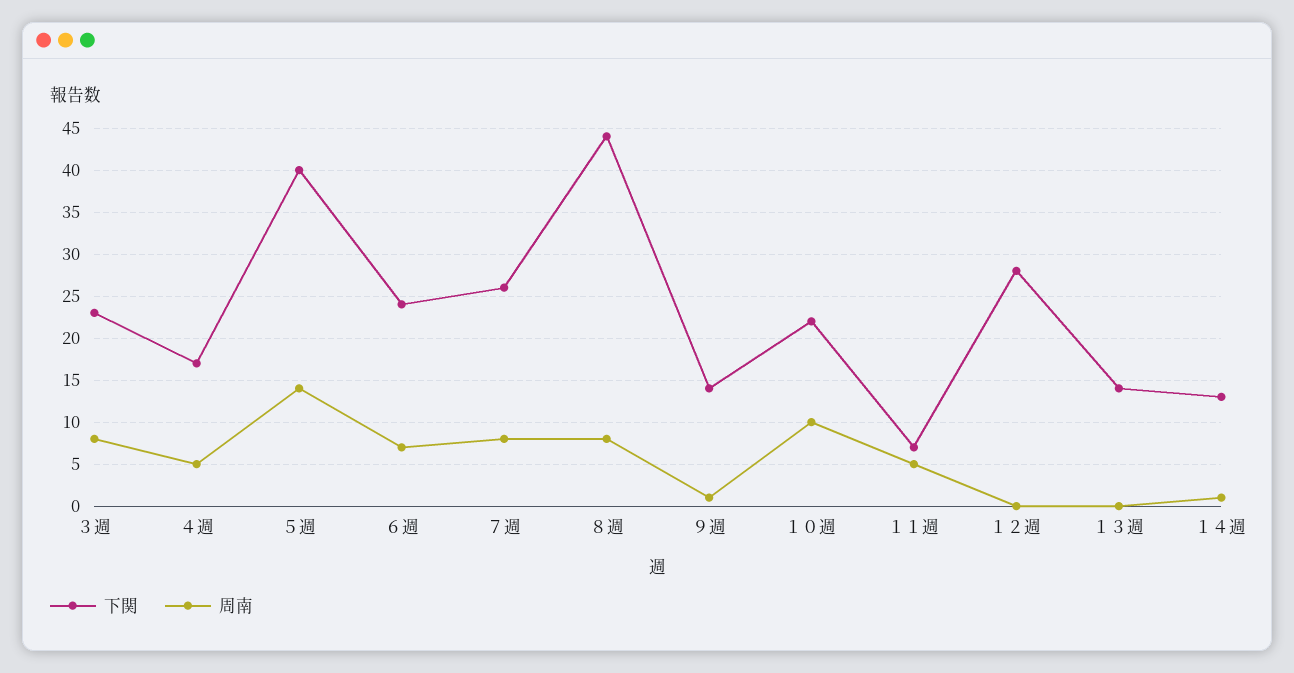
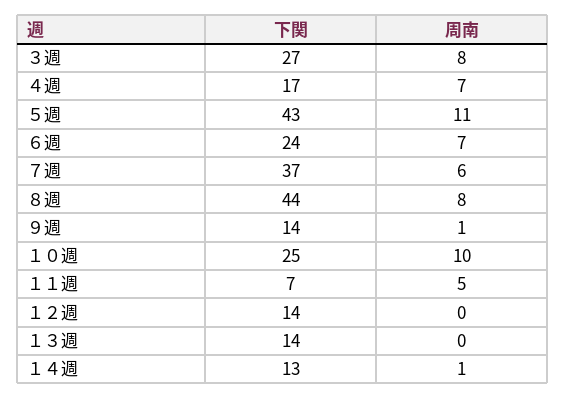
  {
    "下関": {
-     "３週": 23,
+     "３週": 27,
      "４週": 17,
-     "５週": 40,
+     "５週": 43,
      "６週": 24,
-     "７週": 26,
+     "７週": 37,
      "８週": 44,
      "９週": 14,
-     "１０週": 22,
+     "１０週": 25,
      "１１週": 7,
-     "１２週": 28,
+     "１２週": 14,
      "１３週": 14,
      "１４週": 13
    },
    "周南": {
      "３週": 8,
-     "４週": 5,
+     "４週": 7,
-     "５週": 14,
+     "５週": 11,
      "６週": 7,
-     "７週": 8,
+     "７週": 6,
      "８週": 8,
      "９週": 1,
      "１０週": 10,
      "１１週": 5,
      "１２週": 0,
      "１３週": 0,
      "１４週": 1
    }
  }

